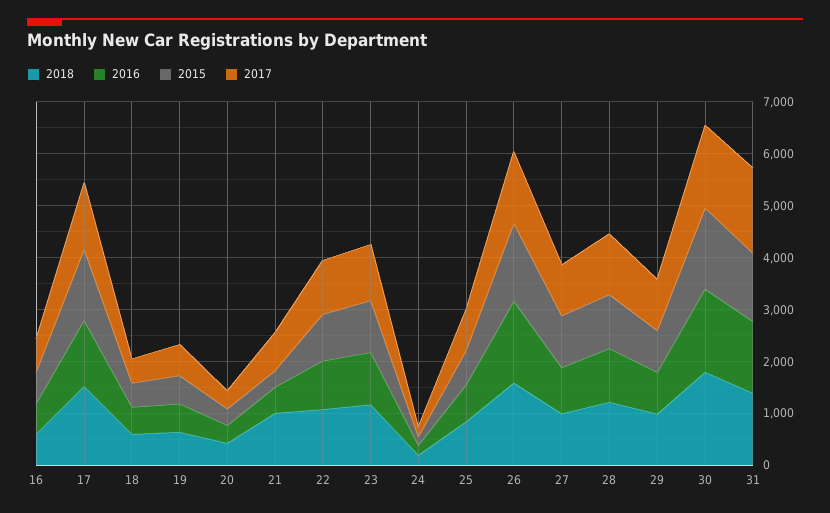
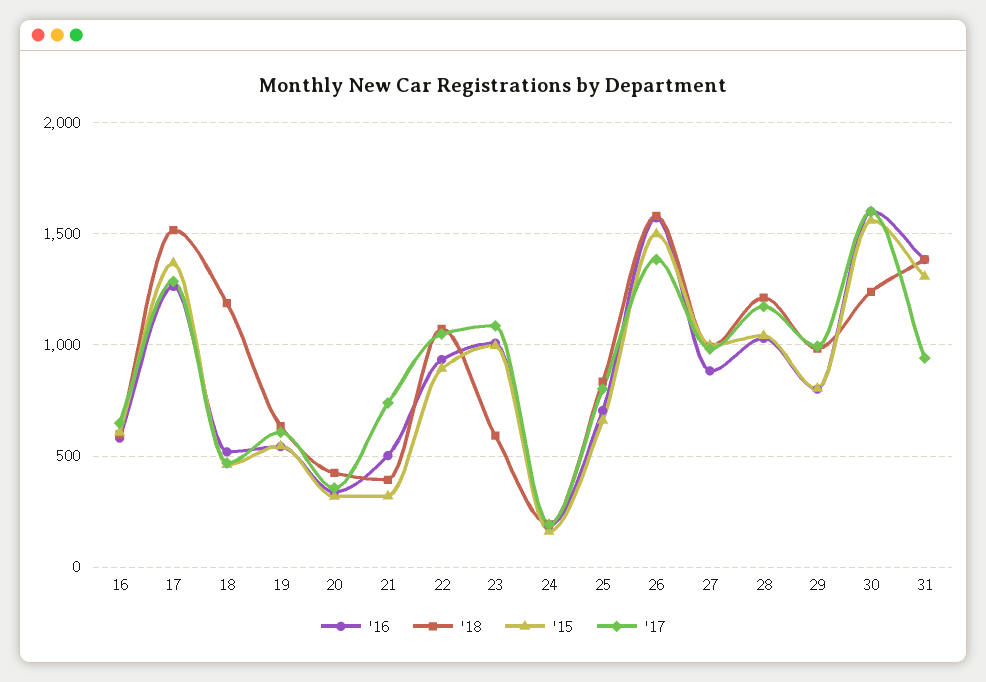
  {
    "2018": {
      "16": 600,
      "17": 1500,
-     "18": 600,
+     "18": 1200,
      "19": 650,
      "20": 400,
-     "21": 1000,
+     "21": 400,
      "22": 1050,
-     "23": 1200,
+     "23": 600,
      "24": 200,
      "25": 850,
      "26": 1600,
      "27": 1000,
      "28": 1200,
      "29": 1000,
-     "30": 1800,
+     "30": 1250,
      "31": 1400
    },
    "2016": {
      "16": 600,
      "17": 1250,
      "18": 500,
      "19": 550,
      "20": 350,
      "21": 500,
      "22": 950,
      "23": 1000,
      "24": 200,
      "25": 700,
      "26": 1550,
      "27": 900,
      "28": 1050,
      "29": 800,
      "30": 1600,
      "31": 1400
    },
    "2015": {
      "16": 600,
      "17": 1350,
      "18": 450,
      "19": 550,
      "20": 300,
      "21": 300,
      "22": 900,
      "23": 1000,
      "24": 150,
      "25": 650,
      "26": 1500,
      "27": 1000,
      "28": 1050,
      "29": 800,
      "30": 1550,
      "31": 1300
    },
    "2017": {
      "16": 650,
      "17": 1300,
      "18": 450,
      "19": 600,
      "20": 350,
      "21": 750,
      "22": 1050,
      "23": 1100,
      "24": 200,
      "25": 800,
      "26": 1400,
      "27": 1000,
      "28": 1150,
      "29": 1000,
      "30": 1600,
-     "31": 1600
+     "31": 950
    }
  }

